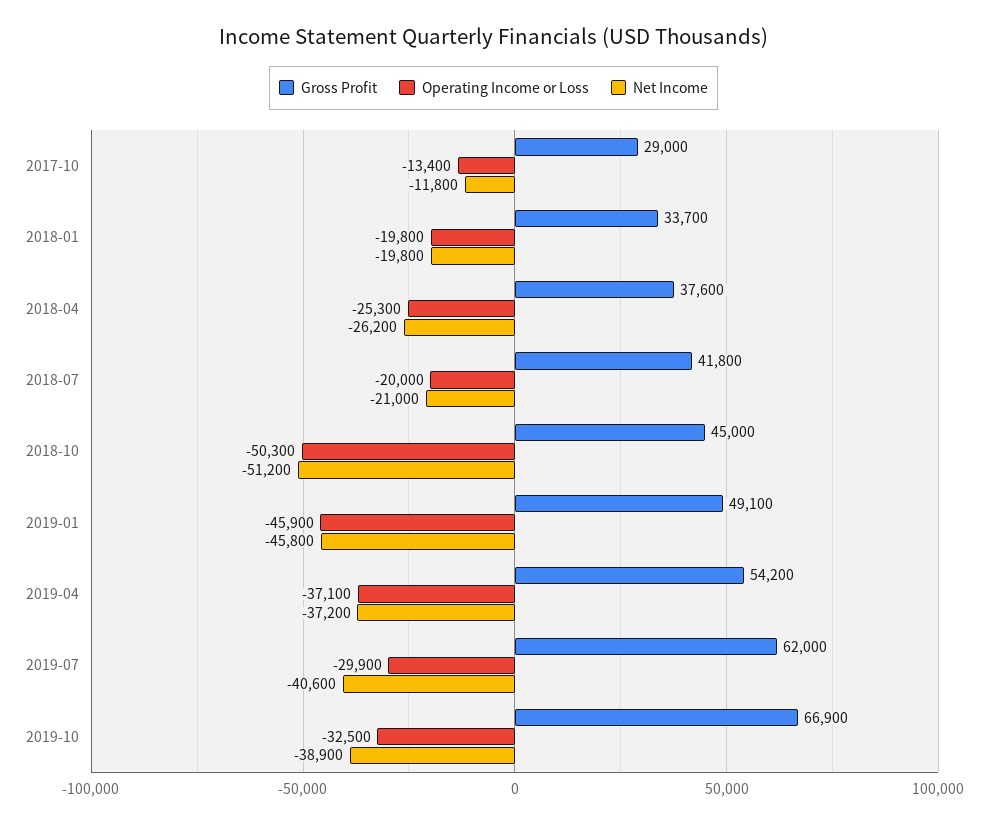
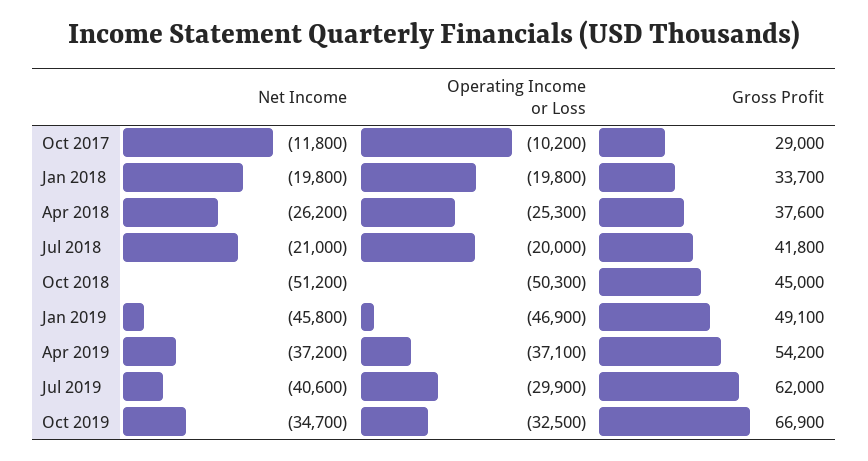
  {
    "Gross Profit": {
      "2017-10": 29000,
      "2018-01": 33700,
      "2018-04": 37600,
      "2018-07": 41800,
      "2018-10": 45000,
      "2019-01": 49100,
      "2019-04": 54200,
      "2019-07": 62000,
      "2019-10": 66900
    },
    "Operating Income or Loss": {
-     "2017-10": -13400,
+     "2017-10": -10200,
      "2018-01": -19800,
      "2018-04": -25300,
      "2018-07": -20000,
      "2018-10": -50300,
-     "2019-01": -45900,
+     "2019-01": -46900,
      "2019-04": -37100,
      "2019-07": -29900,
      "2019-10": -32500
    },
    "Net Income": {
      "2017-10": -11800,
      "2018-01": -19800,
      "2018-04": -26200,
      "2018-07": -21000,
      "2018-10": -51200,
      "2019-01": -45800,
      "2019-04": -37200,
      "2019-07": -40600,
-     "2019-10": -38900
+     "2019-10": -34700
    }
  }

